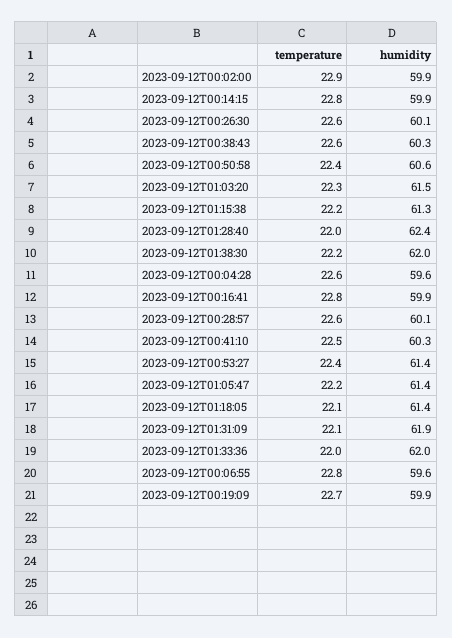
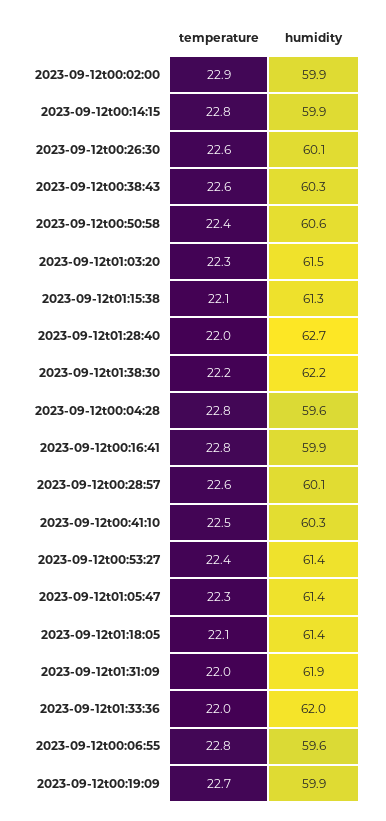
  {
    "temperature": {
      "2023-09-12T00:02:00": 22.9,
      "2023-09-12T00:14:15": 22.8,
      "2023-09-12T00:26:30": 22.6,
      "2023-09-12T00:38:43": 22.6,
      "2023-09-12T00:50:58": 22.4,
      "2023-09-12T01:03:20": 22.3,
-     "2023-09-12T01:15:38": 22.2,
+     "2023-09-12T01:15:38": 22.1,
      "2023-09-12T01:28:40": 22,
      "2023-09-12T01:38:30": 22.2,
-     "2023-09-12T00:04:28": 22.6,
+     "2023-09-12T00:04:28": 22.8,
      "2023-09-12T00:16:41": 22.8,
      "2023-09-12T00:28:57": 22.6,
      "2023-09-12T00:41:10": 22.5,
      "2023-09-12T00:53:27": 22.4,
-     "2023-09-12T01:05:47": 22.2,
+     "2023-09-12T01:05:47": 22.3,
      "2023-09-12T01:18:05": 22.1,
-     "2023-09-12T01:31:09": 22.1,
+     "2023-09-12T01:31:09": 22,
      "2023-09-12T01:33:36": 22,
      "2023-09-12T00:06:55": 22.8,
      "2023-09-12T00:19:09": 22.7
    },
    "humidity": {
      "2023-09-12T00:02:00": 59.9,
      "2023-09-12T00:14:15": 59.9,
      "2023-09-12T00:26:30": 60.1,
      "2023-09-12T00:38:43": 60.3,
      "2023-09-12T00:50:58": 60.6,
      "2023-09-12T01:03:20": 61.5,
      "2023-09-12T01:15:38": 61.3,
-     "2023-09-12T01:28:40": 62.4,
+     "2023-09-12T01:28:40": 62.7,
-     "2023-09-12T01:38:30": 62,
+     "2023-09-12T01:38:30": 62.2,
      "2023-09-12T00:04:28": 59.6,
      "2023-09-12T00:16:41": 59.9,
      "2023-09-12T00:28:57": 60.1,
      "2023-09-12T00:41:10": 60.3,
      "2023-09-12T00:53:27": 61.4,
      "2023-09-12T01:05:47": 61.4,
      "2023-09-12T01:18:05": 61.4,
      "2023-09-12T01:31:09": 61.9,
      "2023-09-12T01:33:36": 62,
      "2023-09-12T00:06:55": 59.6,
      "2023-09-12T00:19:09": 59.9
    }
  }

